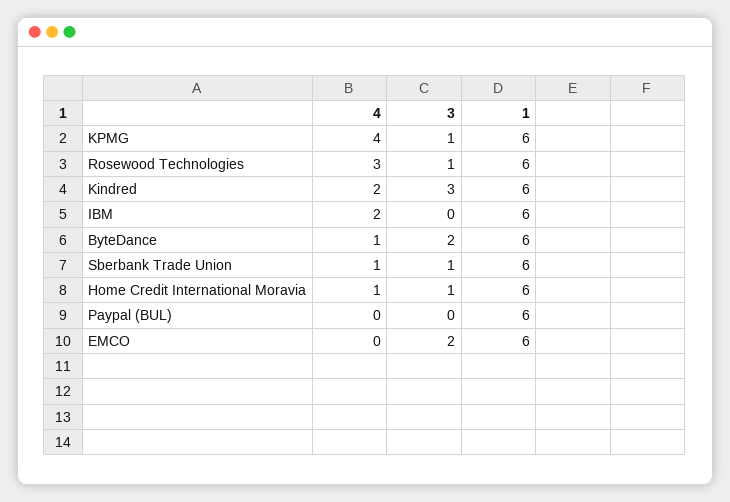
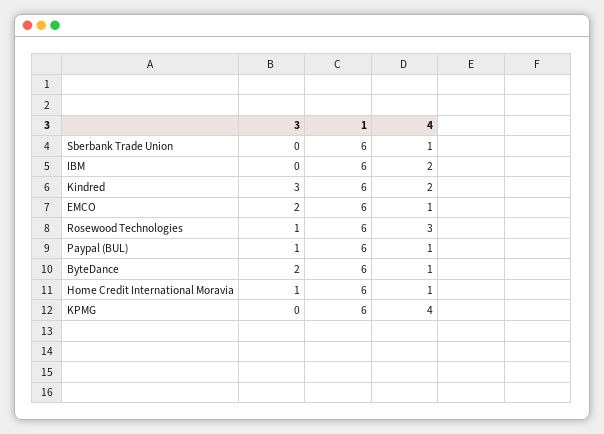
  {
    "4": {
      "KPMG": 4,
      "Rosewood Technologies": 3,
      "Kindred": 2,
      "IBM": 2,
      "ByteDance": 1,
      "Sberbank Trade Union": 1,
      "Home Credit International Moravia": 1,
-     "Paypal (BUL)": 0,
+     "Paypal (BUL)": 1,
-     "EMCO": 0
+     "EMCO": 1
    },
    "3": {
-     "KPMG": 1,
+     "KPMG": 0,
      "Rosewood Technologies": 1,
      "Kindred": 3,
      "IBM": 0,
      "ByteDance": 2,
-     "Sberbank Trade Union": 1,
+     "Sberbank Trade Union": 0,
      "Home Credit International Moravia": 1,
-     "Paypal (BUL)": 0,
+     "Paypal (BUL)": 1,
      "EMCO": 2
    },
    "1": {
      "KPMG": 6,
      "Rosewood Technologies": 6,
      "Kindred": 6,
      "IBM": 6,
      "ByteDance": 6,
      "Sberbank Trade Union": 6,
      "Home Credit International Moravia": 6,
      "Paypal (BUL)": 6,
      "EMCO": 6
    }
  }

